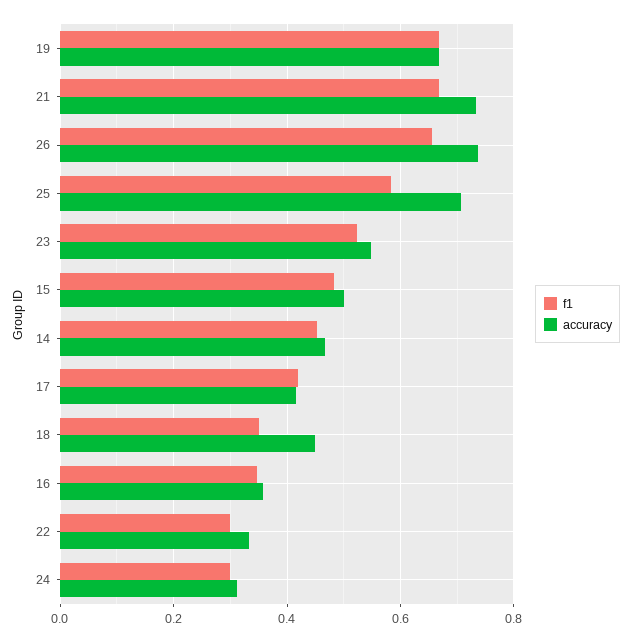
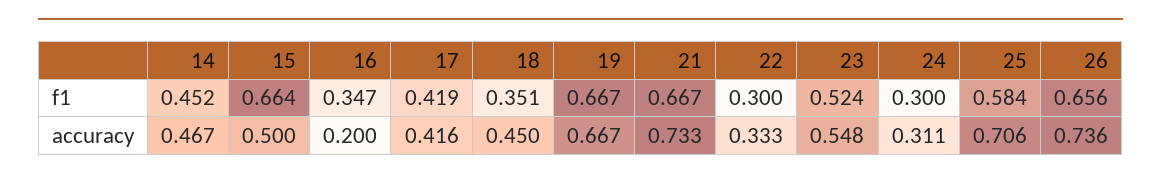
  {
    "f1": {
      "19": 0.667,
      "21": 0.667,
      "26": 0.656,
      "25": 0.584,
      "23": 0.524,
-     "15": 0.48,
+     "15": 0.664,
      "14": 0.452,
      "17": 0.419,
      "18": 0.351,
      "16": 0.347,
      "22": 0.3,
      "24": 0.3
    },
    "accuracy": {
      "19": 0.667,
      "21": 0.733,
      "26": 0.736,
      "25": 0.706,
      "23": 0.548,
      "15": 0.5,
      "14": 0.467,
      "17": 0.416,
      "18": 0.45,
-     "16": 0.36,
+     "16": 0.2,
      "22": 0.333,
      "24": 0.311
    }
  }

